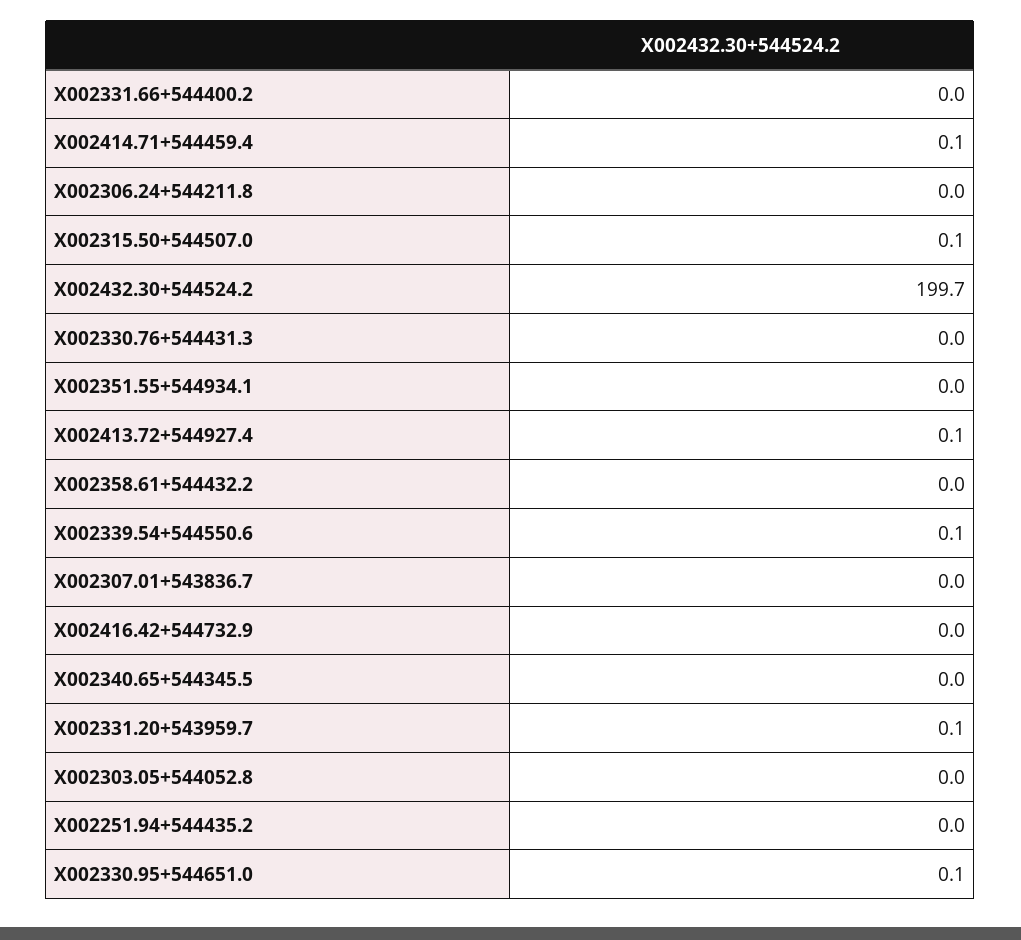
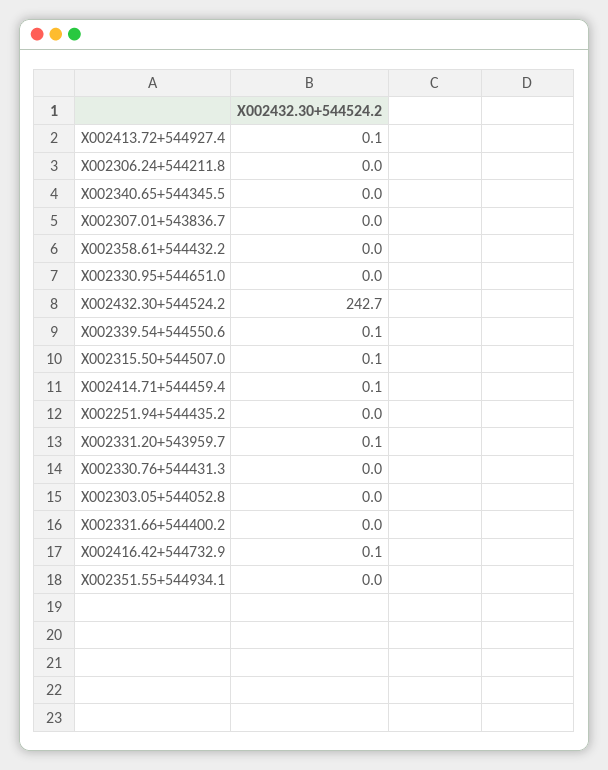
  {
    "X002331.66+544400.2": 0,
    "X002414.71+544459.4": 0.1,
    "X002306.24+544211.8": 0,
    "X002315.50+544507.0": 0.1,
-   "X002432.30+544524.2": 199.7,
+   "X002432.30+544524.2": 242.7,
    "X002330.76+544431.3": 0,
    "X002351.55+544934.1": 0,
    "X002413.72+544927.4": 0.1,
    "X002358.61+544432.2": 0,
    "X002339.54+544550.6": 0.1,
    "X002307.01+543836.7": 0,
-   "X002416.42+544732.9": 0,
+   "X002416.42+544732.9": 0.1,
    "X002340.65+544345.5": 0,
    "X002331.20+543959.7": 0.1,
    "X002303.05+544052.8": 0,
    "X002251.94+544435.2": 0,
-   "X002330.95+544651.0": 0.1
+   "X002330.95+544651.0": 0
  }

